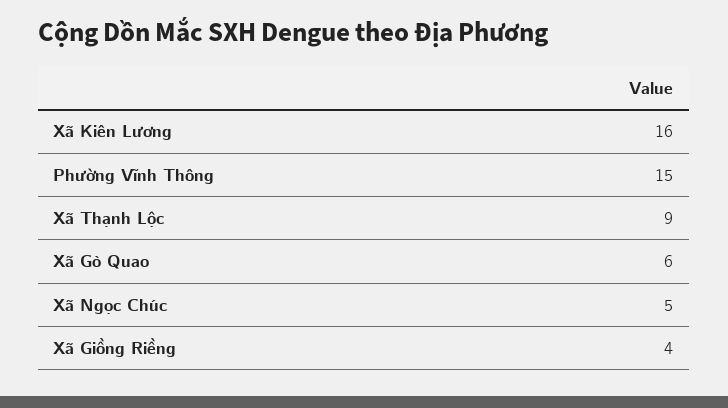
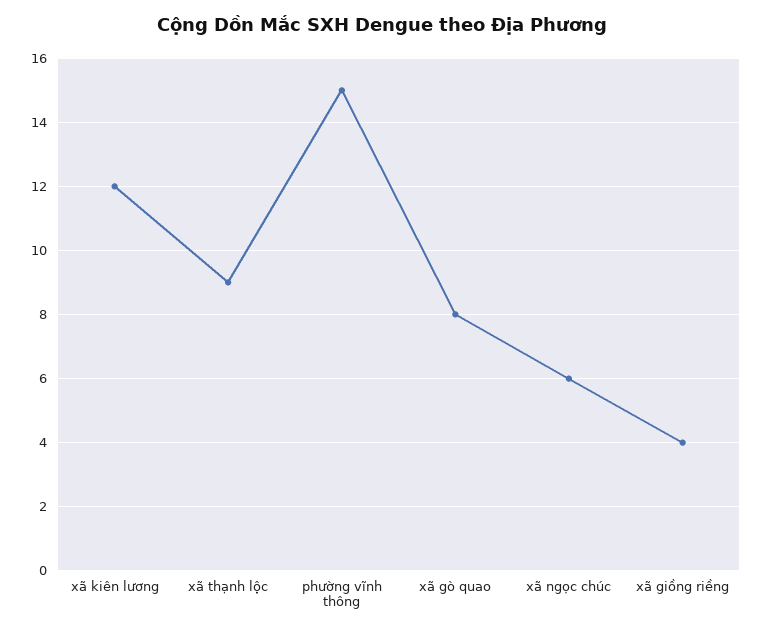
  {
-   "Xã Kiên Lương": 16,
+   "Xã Kiên Lương": 12,
    "Phường Vĩnh Thông": 15,
    "Xã Thạnh Lộc": 9,
-   "Xã Gò Quao": 6,
+   "Xã Gò Quao": 8,
-   "Xã Ngọc Chúc": 5,
+   "Xã Ngọc Chúc": 6,
    "Xã Giồng Riềng": 4
  }

